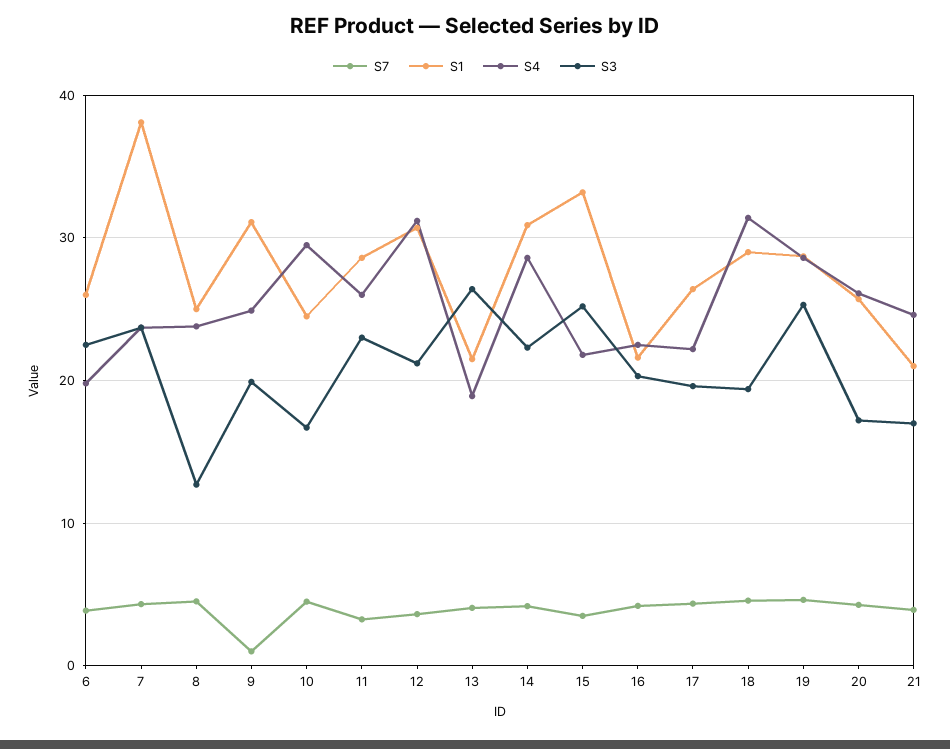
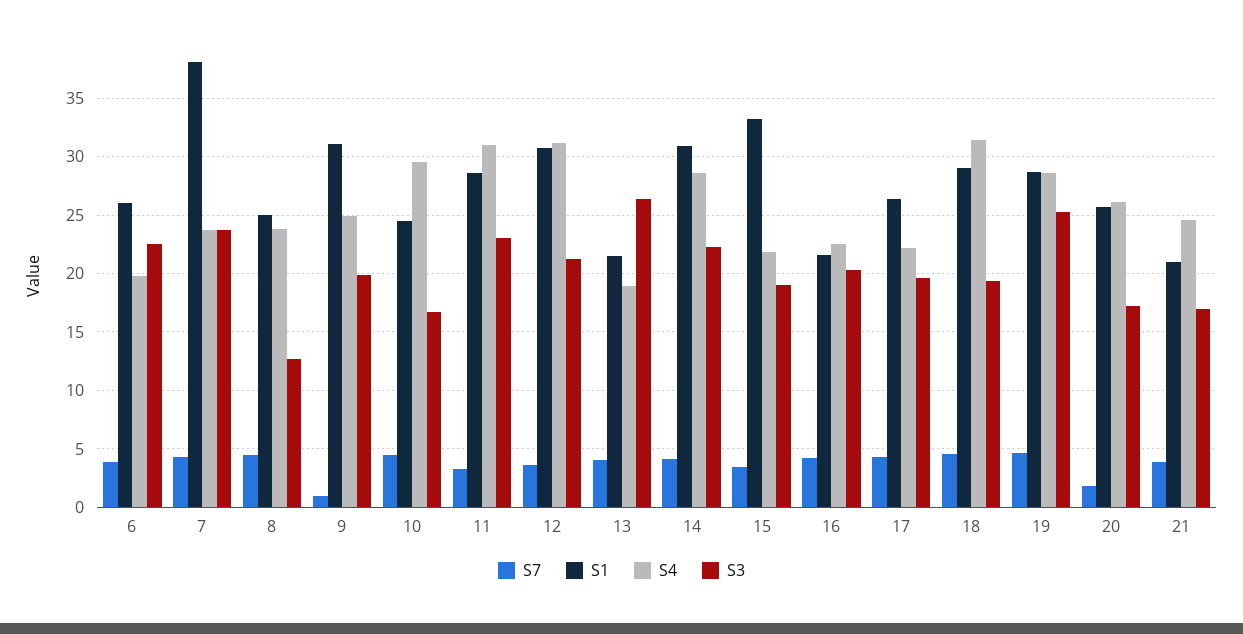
  {
    "S7": {
      "6": 4,
      "7": 4,
      "8": 5,
      "9": 1,
      "10": 4,
      "11": 3,
      "12": 4,
      "13": 4,
      "14": 4,
      "15": 3,
      "16": 4,
      "17": 4,
      "18": 5,
      "19": 5,
-     "20": 4,
+     "20": 2,
      "21": 4
    },
    "S1": {
      "6": 26,
      "7": 38,
      "8": 25,
      "9": 31,
      "10": 25,
      "11": 29,
      "12": 31,
      "13": 22,
      "14": 31,
      "15": 33,
      "16": 22,
      "17": 26,
      "18": 29,
      "19": 29,
      "20": 26,
      "21": 21
    },
    "S4": {
      "6": 20,
      "7": 24,
      "8": 24,
      "9": 25,
      "10": 30,
-     "11": 26,
+     "11": 31,
      "12": 31,
      "13": 19,
      "14": 29,
      "15": 22,
      "16": 23,
      "17": 22,
      "18": 31,
      "19": 29,
      "20": 26,
      "21": 25
    },
    "S3": {
      "6": 23,
      "7": 24,
      "8": 13,
      "9": 20,
      "10": 17,
      "11": 23,
      "12": 21,
      "13": 26,
      "14": 22,
-     "15": 25,
+     "15": 19,
      "16": 20,
      "17": 20,
      "18": 19,
      "19": 25,
      "20": 17,
      "21": 17
    }
  }

